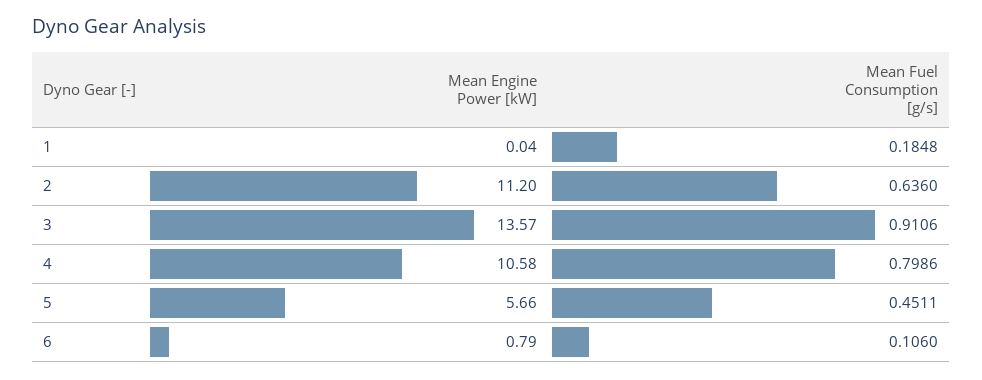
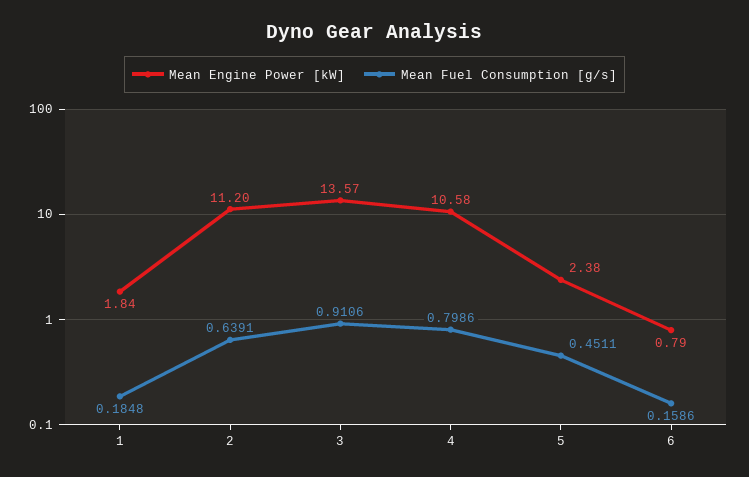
  {
    "Mean Engine Power [kW]": {
-     "1": 0.04,
+     "1": 1.84,
      "2": 11.2,
      "3": 13.57,
      "4": 10.58,
-     "5": 5.66,
+     "5": 2.38,
      "6": 0.79
    },
    "Mean Fuel Consumption [g/s]": {
      "1": 0.1848,
-     "2": 0.636,
+     "2": 0.6391,
      "3": 0.9106,
      "4": 0.7986,
      "5": 0.4511,
-     "6": 0.106
+     "6": 0.1586
    }
  }

